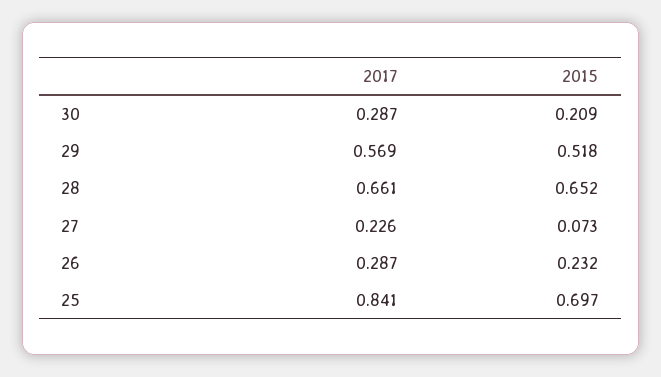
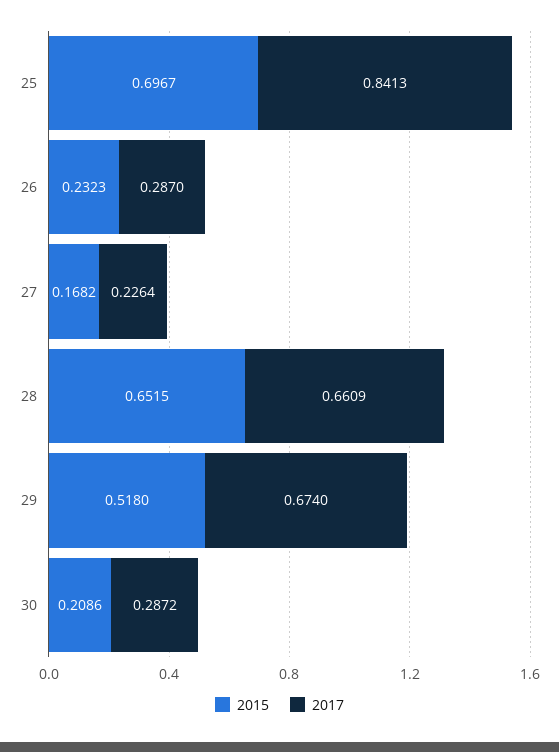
  {
    "2017": {
      "30": 0.2872,
-     "29": 0.569,
+     "29": 0.674,
      "28": 0.6609,
      "27": 0.2264,
      "26": 0.287,
      "25": 0.8413
    },
    "2015": {
      "30": 0.2086,
      "29": 0.518,
      "28": 0.6515,
-     "27": 0.073,
+     "27": 0.1682,
      "26": 0.2323,
      "25": 0.6967
    }
  }

